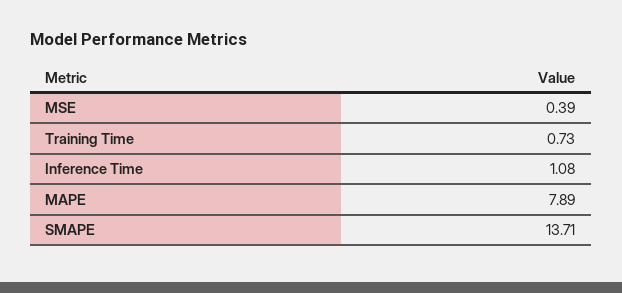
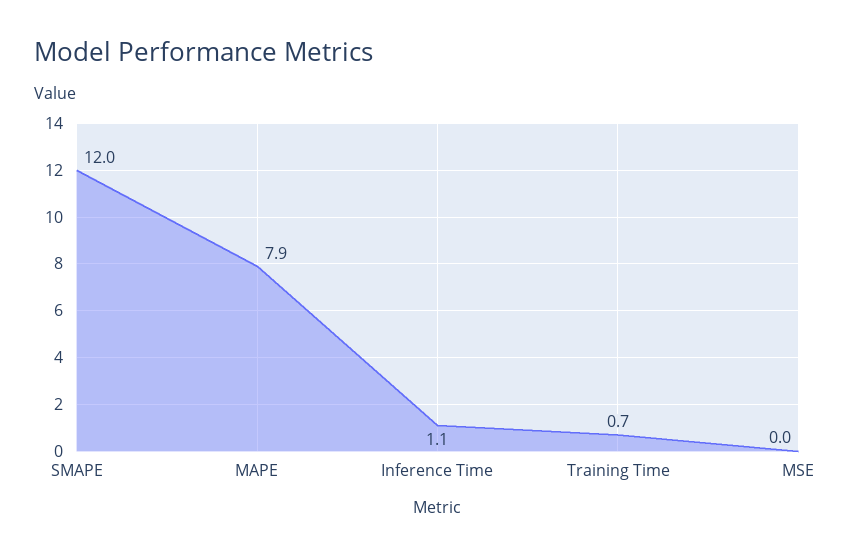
  {
-   "MSE": 0.39,
+   "MSE": 0,
    "Training Time": 0.73,
    "Inference Time": 1.08,
    "MAPE": 7.89,
-   "SMAPE": 13.71
+   "SMAPE": 12
  }

